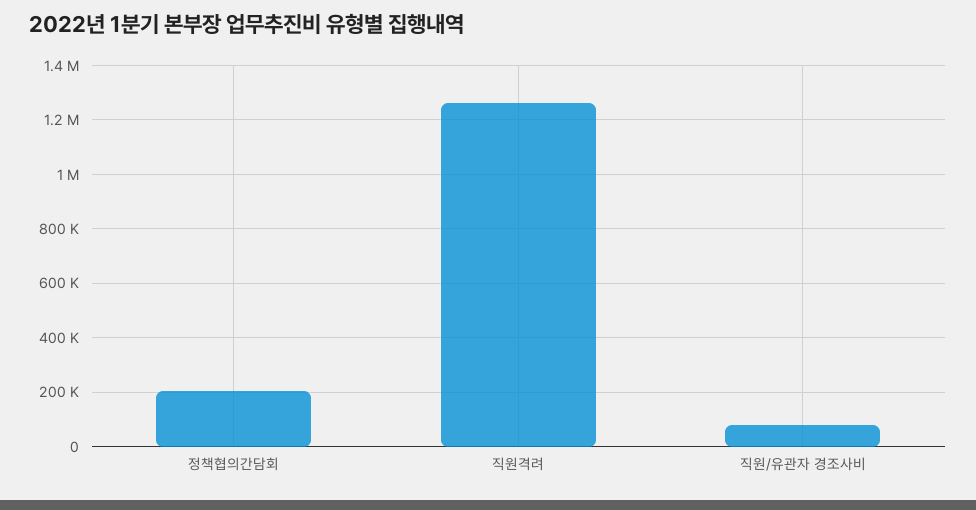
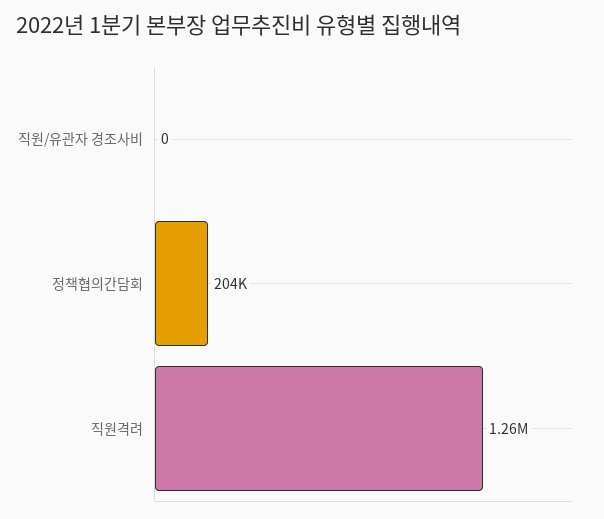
  {
    "정책협의간담회": 204000,
    "직원격려": 1260000,
-   "직원/유관자 경조사비": 75000
+   "직원/유관자 경조사비": 0
  }

